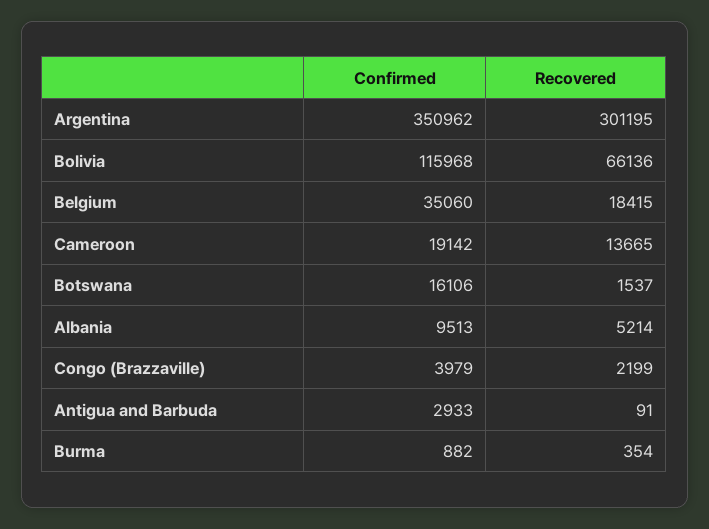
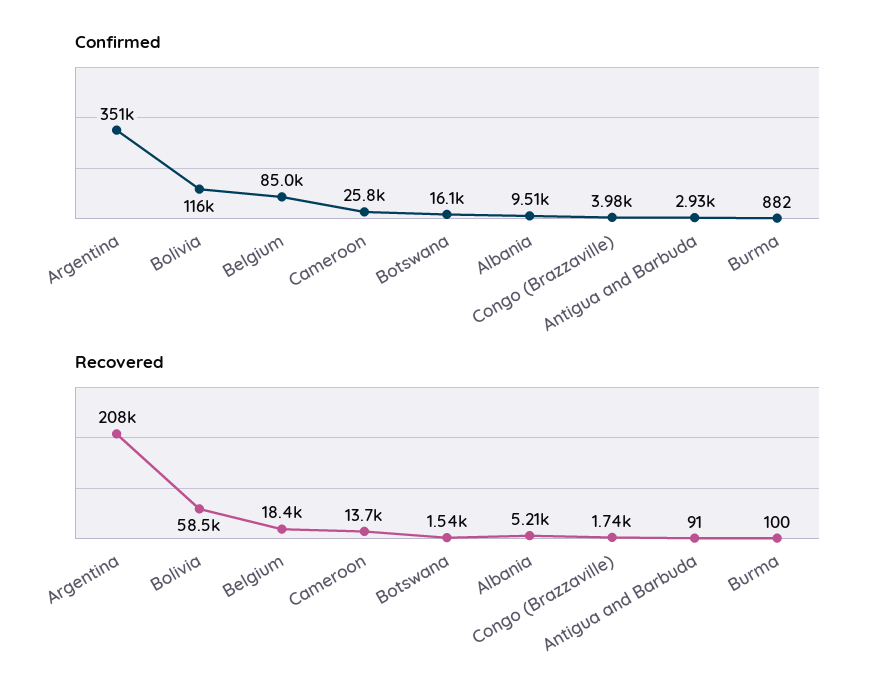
  {
    "Confirmed": {
      "Argentina": 350962,
      "Bolivia": 115968,
-     "Belgium": 35060,
+     "Belgium": 85000,
-     "Cameroon": 19142,
+     "Cameroon": 25800,
      "Botswana": 16106,
      "Albania": 9513,
      "Congo (Brazzaville)": 3979,
      "Antigua and Barbuda": 2933,
      "Burma": 882
    },
    "Recovered": {
-     "Argentina": 301195,
+     "Argentina": 208000,
-     "Bolivia": 66136,
+     "Bolivia": 58500,
      "Belgium": 18415,
      "Cameroon": 13665,
      "Botswana": 1537,
      "Albania": 5214,
-     "Congo (Brazzaville)": 2199,
+     "Congo (Brazzaville)": 1740,
      "Antigua and Barbuda": 91,
-     "Burma": 354
+     "Burma": 100
    }
  }

